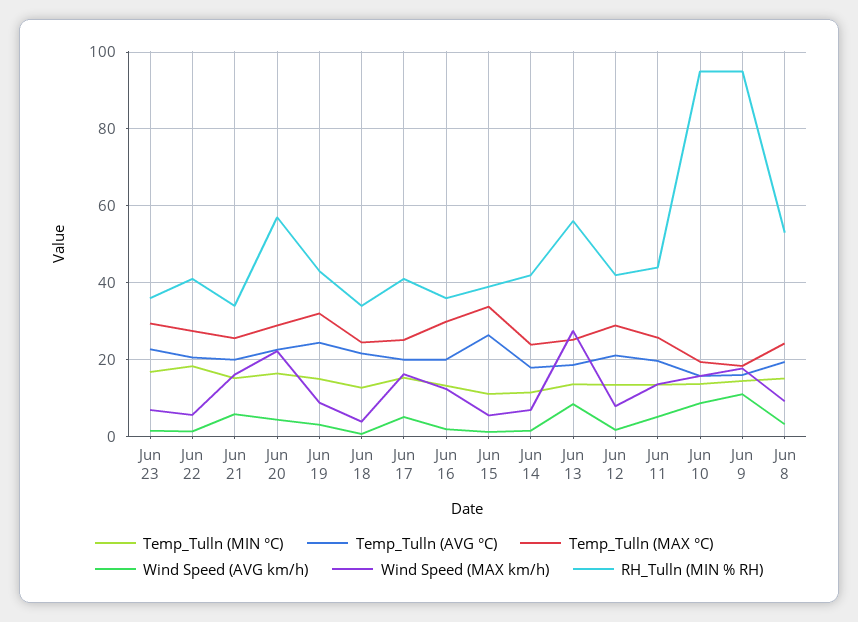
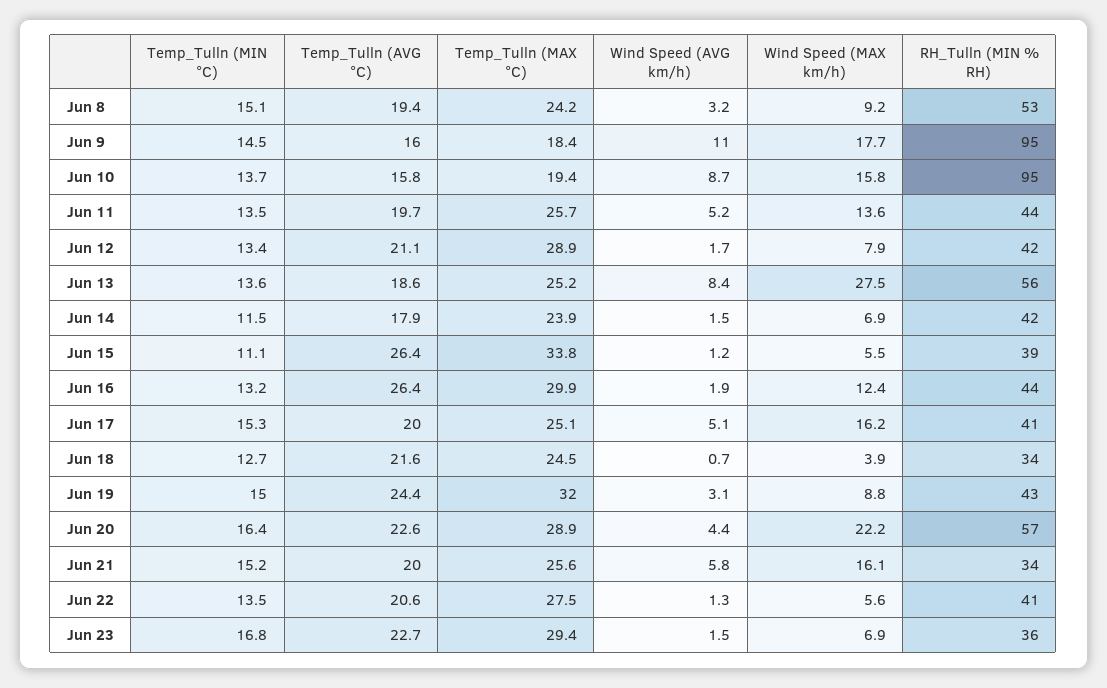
  {
    "Temp_Tulln (MIN °C)": {
      "Jun 23": 16.8,
-     "Jun 22": 18,
+     "Jun 22": 13.5,
      "Jun 21": 15.2,
      "Jun 20": 16.4,
      "Jun 19": 15,
      "Jun 18": 12.7,
      "Jun 17": 15.3,
      "Jun 16": 13.2,
      "Jun 15": 11.1,
      "Jun 14": 11.5,
      "Jun 13": 13.6,
      "Jun 12": 13.4,
      "Jun 11": 13.5,
      "Jun 10": 13.7,
      "Jun 9": 14.5,
      "Jun 8": 15.1
    },
    "Temp_Tulln (AVG °C)": {
      "Jun 23": 22.7,
      "Jun 22": 20.6,
      "Jun 21": 20,
      "Jun 20": 22.6,
      "Jun 19": 24.4,
      "Jun 18": 21.6,
      "Jun 17": 20,
-     "Jun 16": 20,
+     "Jun 16": 26.4,
      "Jun 15": 26.4,
      "Jun 14": 17.9,
      "Jun 13": 18.6,
      "Jun 12": 21.1,
      "Jun 11": 19.7,
      "Jun 10": 15.8,
      "Jun 9": 16,
      "Jun 8": 19.4
    },
    "Temp_Tulln (MAX °C)": {
      "Jun 23": 29.4,
      "Jun 22": 27.5,
      "Jun 21": 25.6,
      "Jun 20": 28.9,
      "Jun 19": 32,
      "Jun 18": 24.5,
      "Jun 17": 25.1,
      "Jun 16": 29.9,
      "Jun 15": 33.8,
      "Jun 14": 23.9,
      "Jun 13": 25.2,
      "Jun 12": 28.9,
      "Jun 11": 25.7,
      "Jun 10": 19.4,
      "Jun 9": 18.4,
      "Jun 8": 24.2
    },
    "Wind Speed (AVG km/h)": {
      "Jun 23": 1.5,
      "Jun 22": 1.3,
      "Jun 21": 5.8,
      "Jun 20": 4.4,
      "Jun 19": 3.1,
      "Jun 18": 0.7,
      "Jun 17": 5.1,
      "Jun 16": 1.9,
      "Jun 15": 1.2,
      "Jun 14": 1.5,
      "Jun 13": 8.4,
      "Jun 12": 1.7,
      "Jun 11": 5.2,
      "Jun 10": 8.7,
      "Jun 9": 11,
      "Jun 8": 3.2
    },
    "Wind Speed (MAX km/h)": {
      "Jun 23": 6.9,
      "Jun 22": 5.6,
      "Jun 21": 16.1,
      "Jun 20": 22.2,
      "Jun 19": 8.8,
      "Jun 18": 3.9,
      "Jun 17": 16.2,
      "Jun 16": 12.4,
      "Jun 15": 5.5,
      "Jun 14": 6.9,
      "Jun 13": 27.5,
      "Jun 12": 7.9,
      "Jun 11": 13.6,
      "Jun 10": 15.8,
      "Jun 9": 17.7,
      "Jun 8": 9.2
    },
    "RH_Tulln (MIN % RH)": {
      "Jun 23": 36,
      "Jun 22": 41,
      "Jun 21": 34,
      "Jun 20": 57,
      "Jun 19": 43,
      "Jun 18": 34,
      "Jun 17": 41,
-     "Jun 16": 36,
+     "Jun 16": 44,
      "Jun 15": 39,
      "Jun 14": 42,
      "Jun 13": 56,
      "Jun 12": 42,
      "Jun 11": 44,
      "Jun 10": 95,
      "Jun 9": 95,
      "Jun 8": 53
    }
  }

